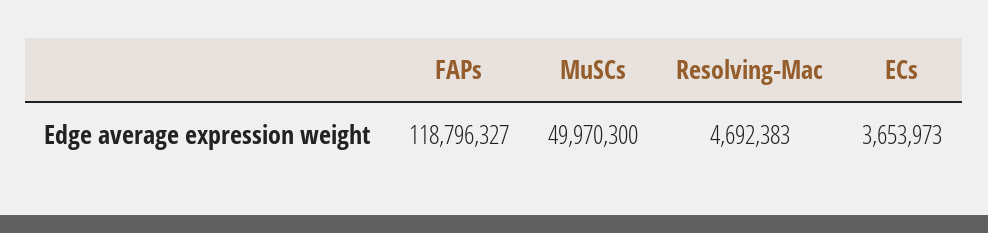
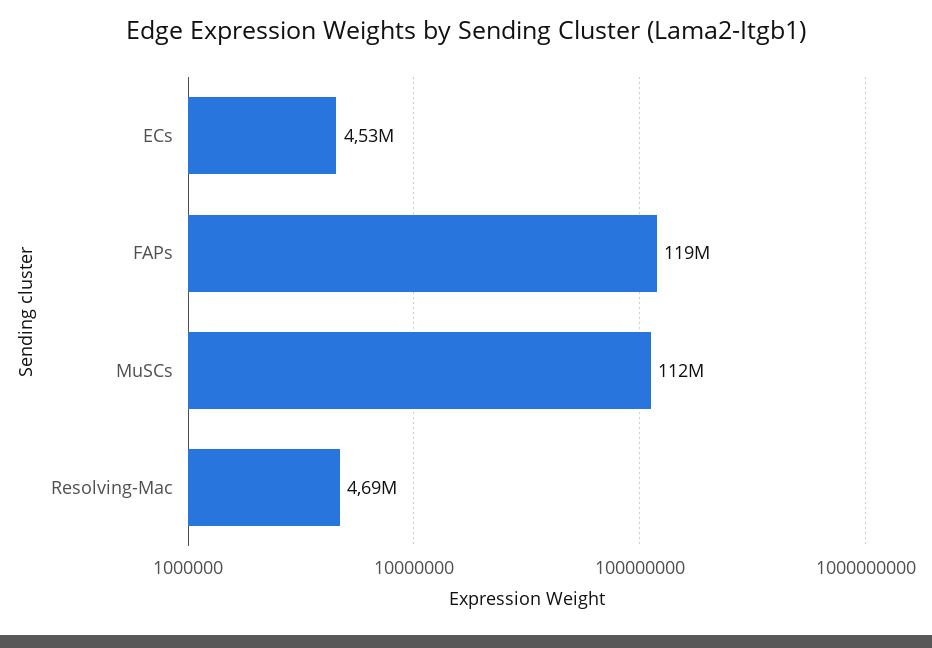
  {
    "FAPs": 118796327,
-   "MuSCs": 49970300,
+   "MuSCs": 112000000,
    "Resolving-Mac": 4692383,
-   "ECs": 3653973
+   "ECs": 4530000
  }

